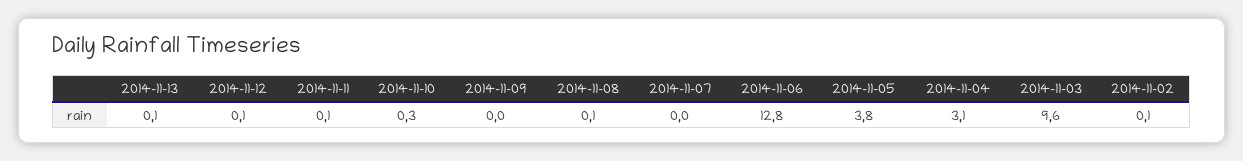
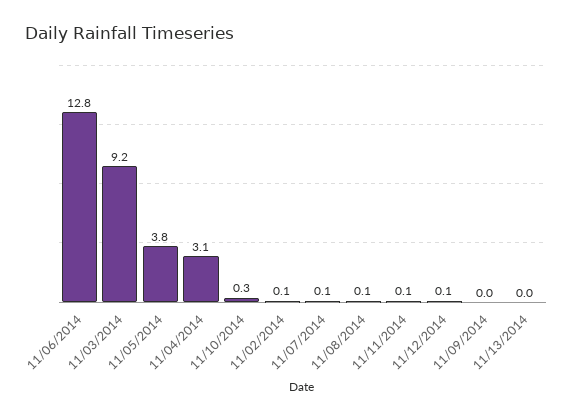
  {
-   "2014-11-13": 0.1,
+   "2014-11-13": 0,
    "2014-11-12": 0.1,
    "2014-11-11": 0.1,
    "2014-11-10": 0.3,
    "2014-11-09": 0,
    "2014-11-08": 0.1,
-   "2014-11-07": 0,
+   "2014-11-07": 0.1,
    "2014-11-06": 12.8,
    "2014-11-05": 3.8,
    "2014-11-04": 3.1,
-   "2014-11-03": 9.6,
+   "2014-11-03": 9.2,
    "2014-11-02": 0.1
  }

